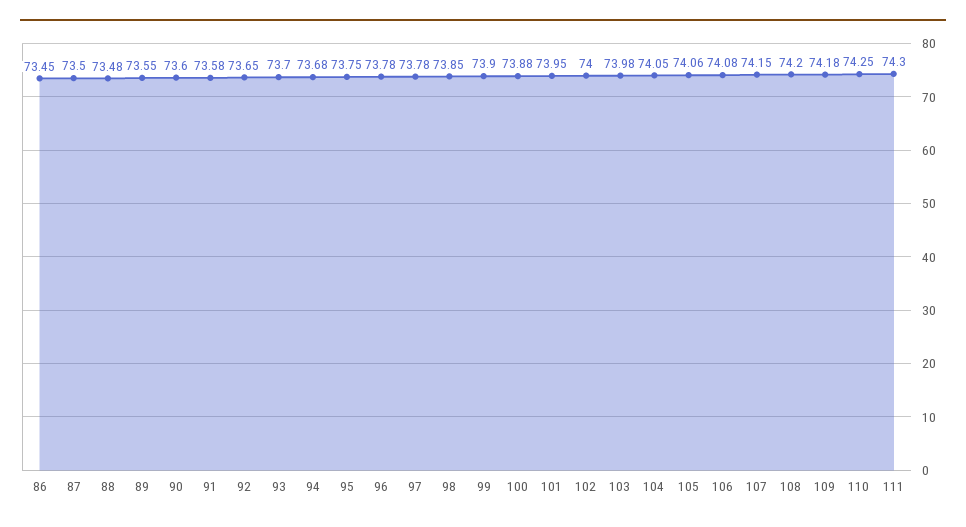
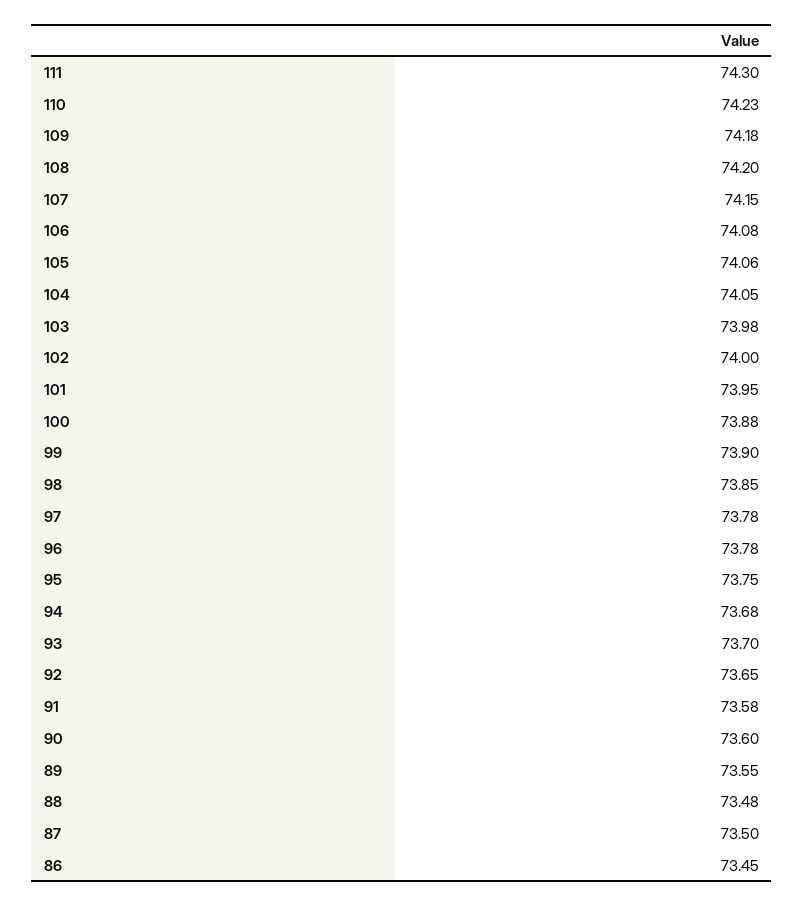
  {
    "86": 73.45,
    "87": 73.5,
    "88": 73.48,
    "89": 73.55,
    "90": 73.6,
    "91": 73.58,
    "92": 73.65,
    "93": 73.7,
    "94": 73.68,
    "95": 73.75,
    "96": 73.78,
    "97": 73.78,
    "98": 73.85,
    "99": 73.9,
    "100": 73.88,
    "101": 73.95,
    "102": 74,
    "103": 73.98,
    "104": 74.05,
    "105": 74.06,
    "106": 74.08,
    "107": 74.15,
    "108": 74.2,
    "109": 74.18,
-   "110": 74.25,
+   "110": 74.23,
    "111": 74.3
  }

